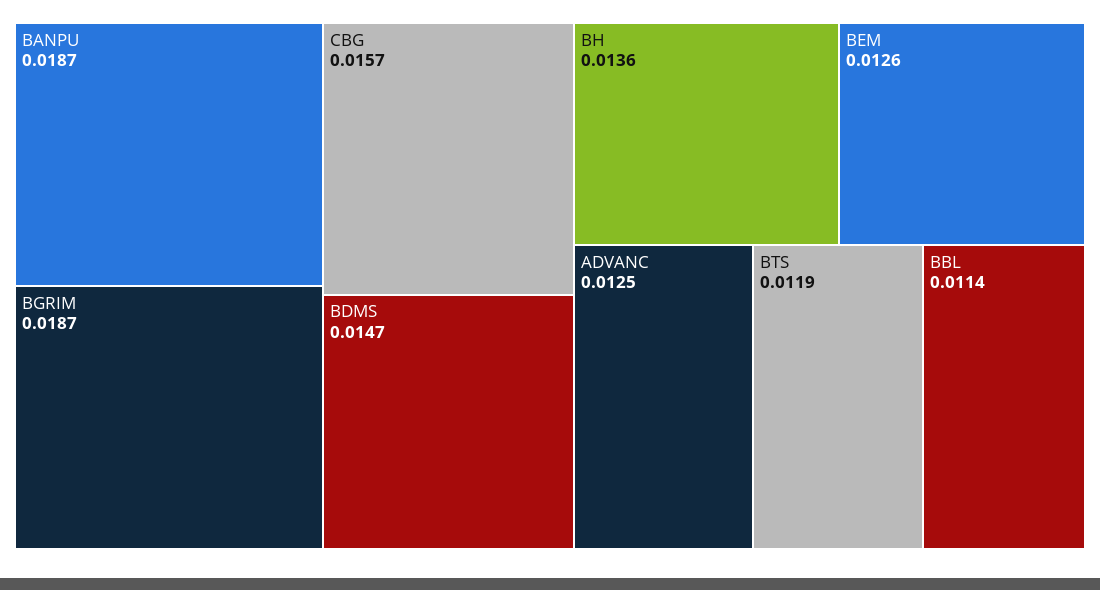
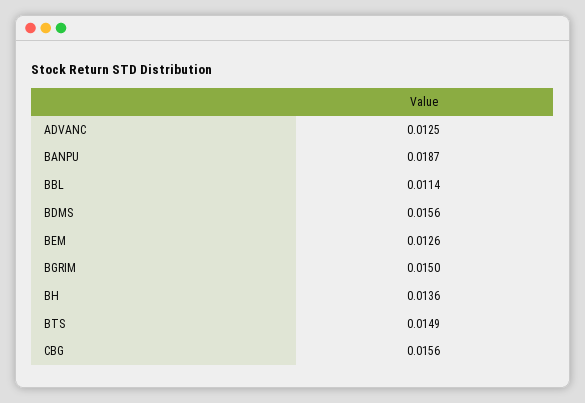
  {
    "BANPU": 0.0187,
-   "BGRIM": 0.0187,
+   "BGRIM": 0.015,
-   "CBG": 0.0157,
+   "CBG": 0.0156,
-   "BDMS": 0.0147,
+   "BDMS": 0.0156,
    "BH": 0.0136,
    "BEM": 0.0126,
    "ADVANC": 0.0125,
-   "BTS": 0.0119,
+   "BTS": 0.0149,
    "BBL": 0.0114
  }

